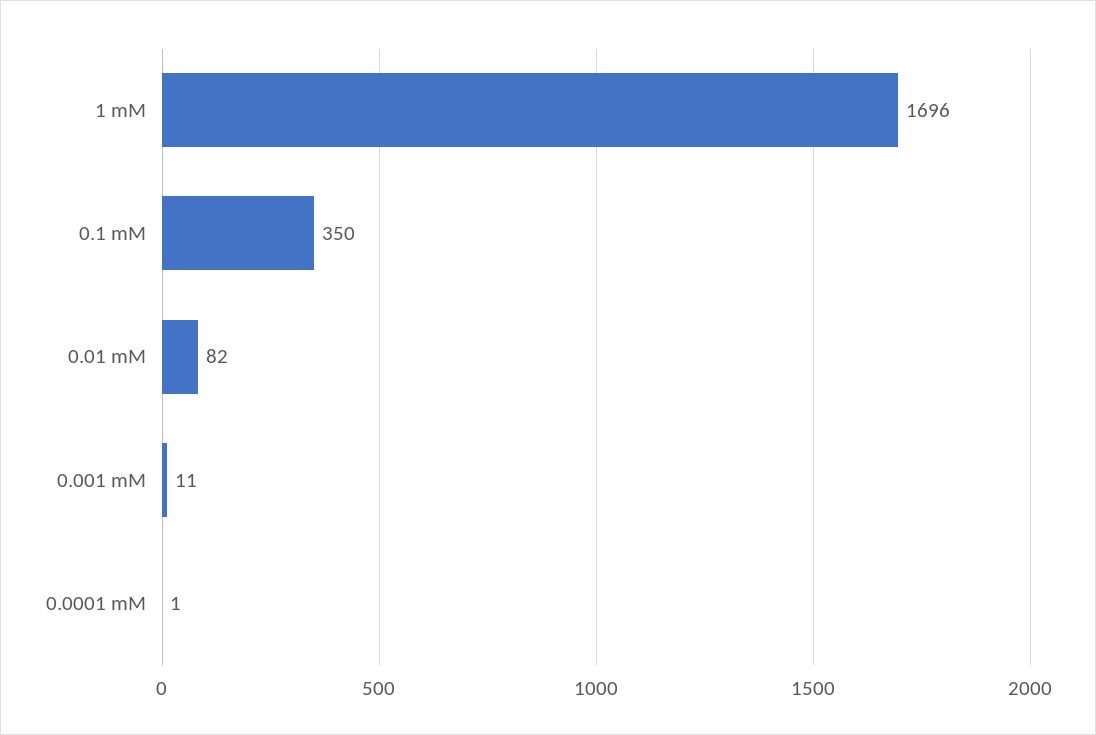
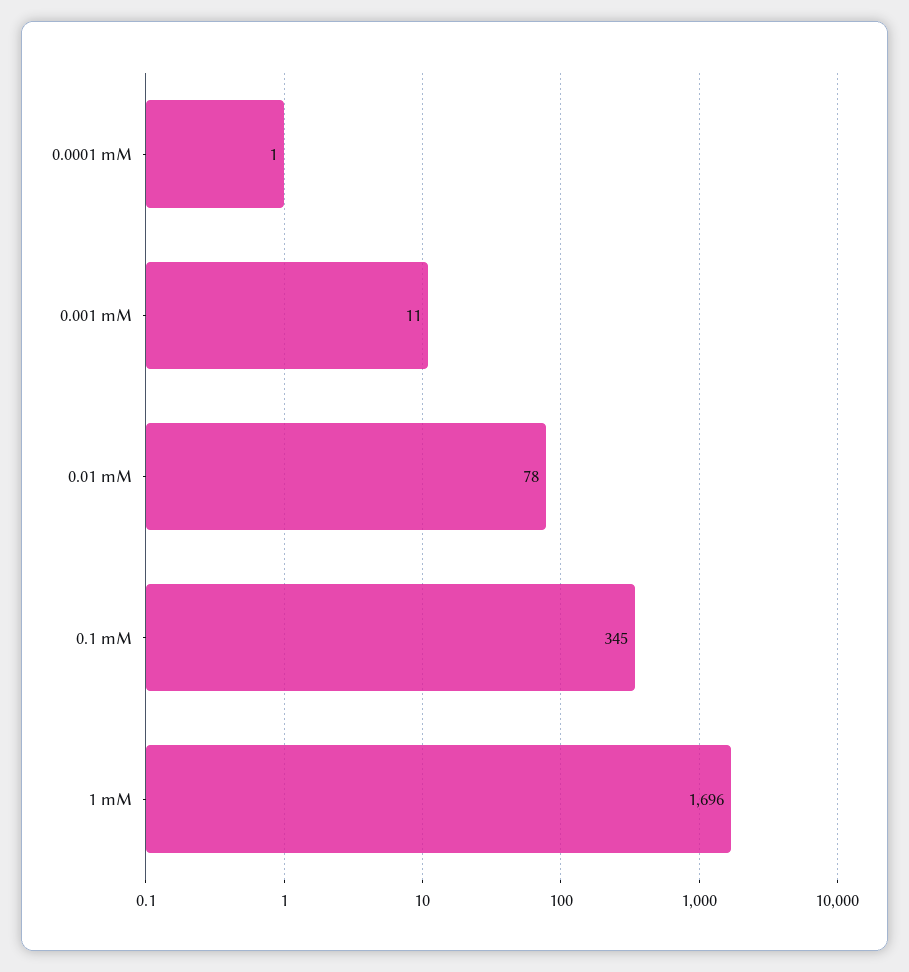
  {
    "1 mM": 1696,
-   "0.1 mM": 350,
+   "0.1 mM": 345,
-   "0.01 mM": 82,
+   "0.01 mM": 78,
    "0.001 mM": 11,
    "0.0001 mM": 1
  }

